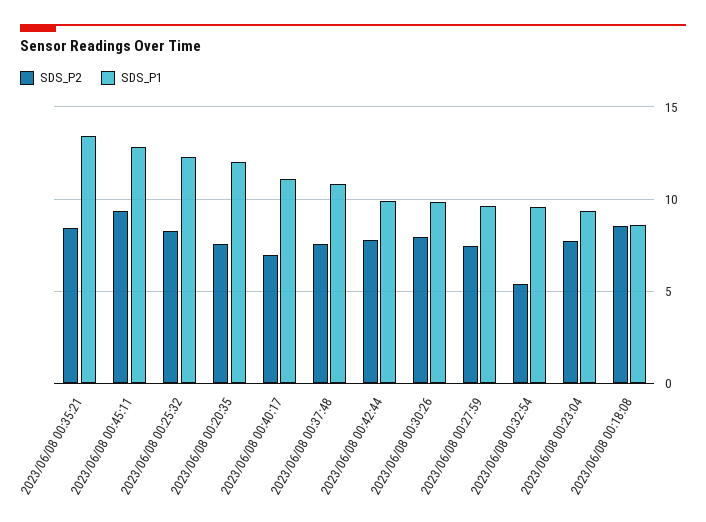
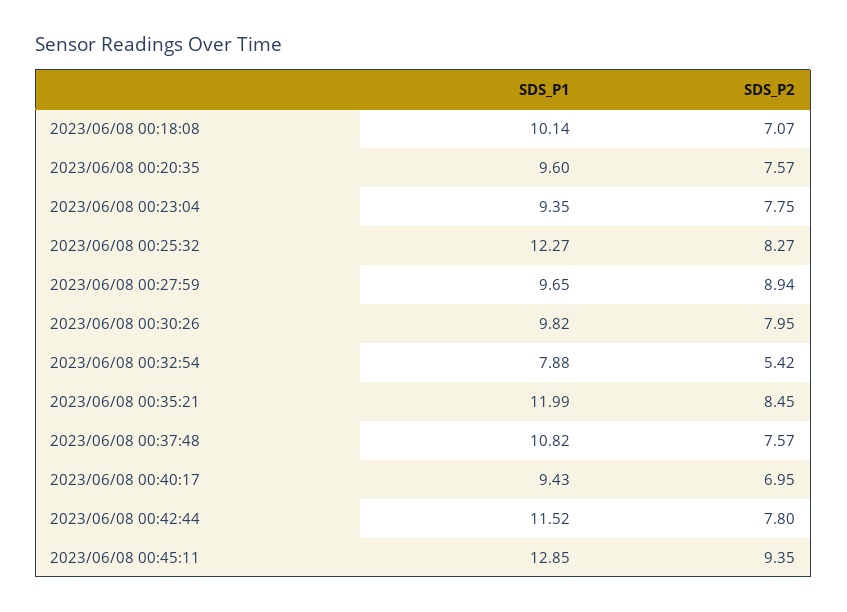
  {
    "SDS_P2": {
      "2023/06/08 00:35:21": 8.45,
      "2023/06/08 00:45:11": 9.35,
      "2023/06/08 00:25:32": 8.27,
      "2023/06/08 00:20:35": 7.57,
      "2023/06/08 00:40:17": 6.95,
      "2023/06/08 00:37:48": 7.57,
      "2023/06/08 00:42:44": 7.8,
      "2023/06/08 00:30:26": 7.95,
-     "2023/06/08 00:27:59": 7.5,
+     "2023/06/08 00:27:59": 8.94,
      "2023/06/08 00:32:54": 5.42,
      "2023/06/08 00:23:04": 7.75,
-     "2023/06/08 00:18:08": 8.5
+     "2023/06/08 00:18:08": 7.07
    },
    "SDS_P1": {
-     "2023/06/08 00:35:21": 13.5,
+     "2023/06/08 00:35:21": 11.99,
      "2023/06/08 00:45:11": 12.85,
      "2023/06/08 00:25:32": 12.27,
-     "2023/06/08 00:20:35": 12,
+     "2023/06/08 00:20:35": 9.6,
-     "2023/06/08 00:40:17": 11,
+     "2023/06/08 00:40:17": 9.43,
      "2023/06/08 00:37:48": 10.82,
-     "2023/06/08 00:42:44": 10,
+     "2023/06/08 00:42:44": 11.52,
      "2023/06/08 00:30:26": 9.82,
      "2023/06/08 00:27:59": 9.65,
-     "2023/06/08 00:32:54": 9.5,
+     "2023/06/08 00:32:54": 7.88,
      "2023/06/08 00:23:04": 9.35,
-     "2023/06/08 00:18:08": 8.5
+     "2023/06/08 00:18:08": 10.14
    }
  }

